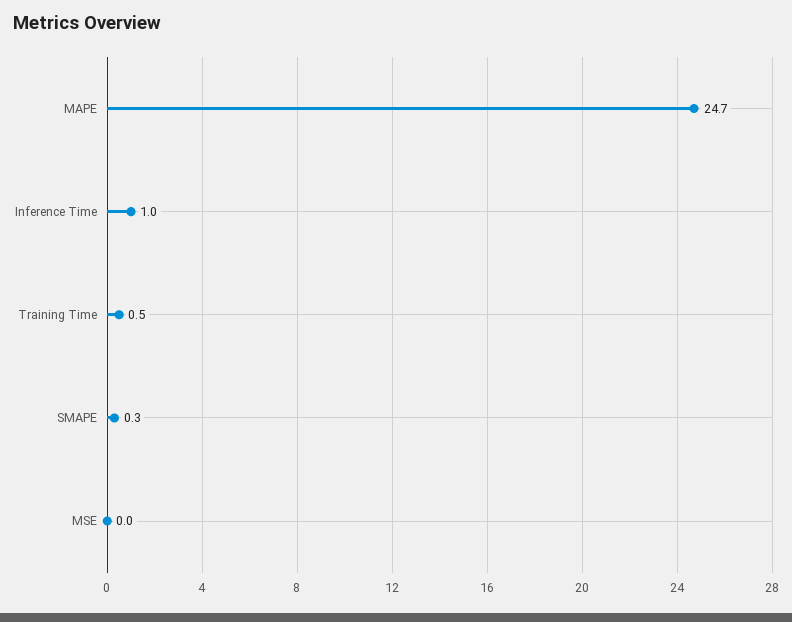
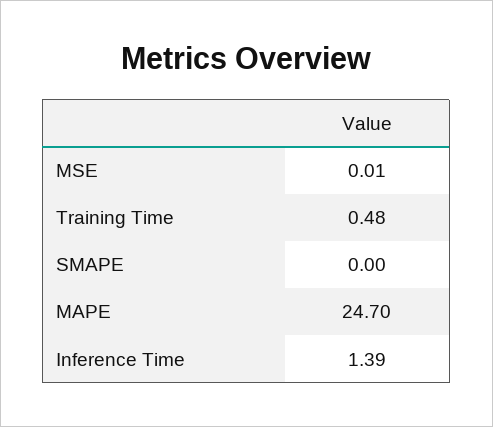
  {
    "MAPE": 24.7,
-   "Inference Time": 1,
+   "Inference Time": 1.39,
    "Training Time": 0.48,
-   "SMAPE": 0.3,
+   "SMAPE": 0,
    "MSE": 0.01
  }

